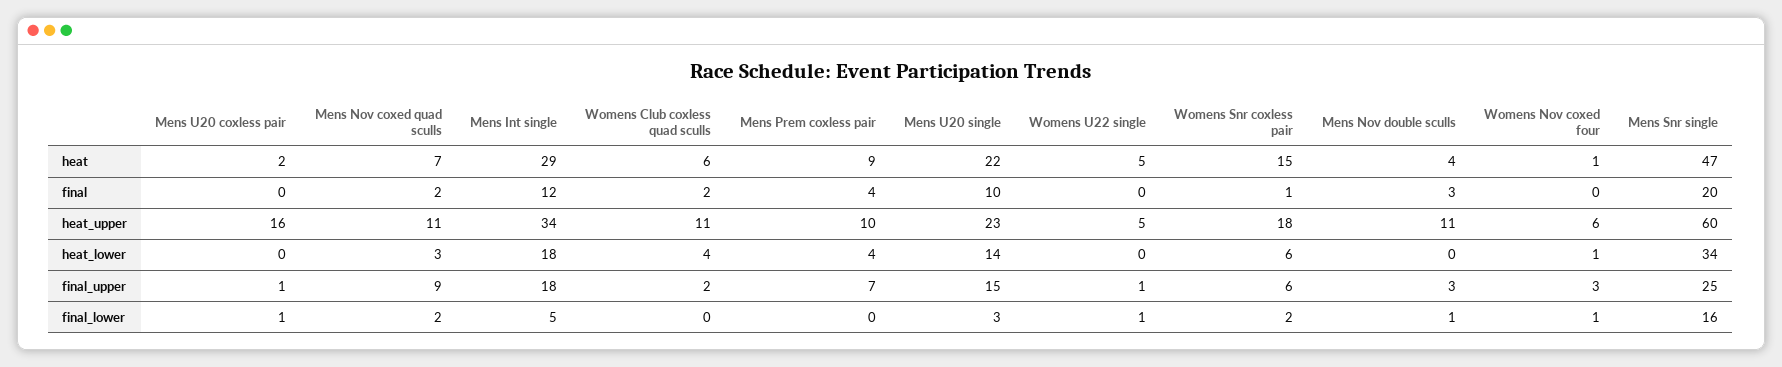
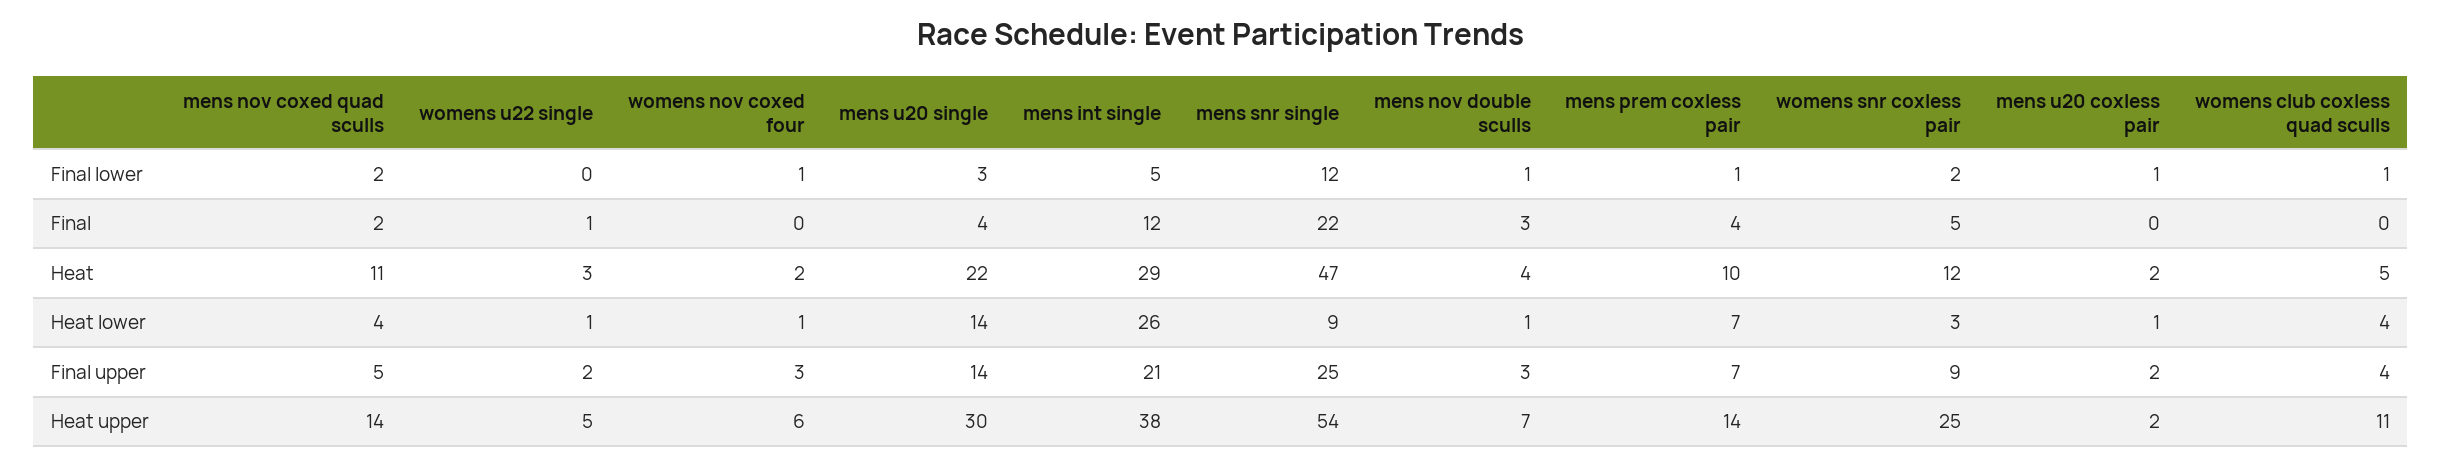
  {
    "Mens U20 coxless pair": {
      "heat": 2,
      "final": 0,
-     "heat_upper": 16,
+     "heat_upper": 2,
-     "heat_lower": 0,
+     "heat_lower": 1,
-     "final_upper": 1,
+     "final_upper": 2,
      "final_lower": 1
    },
    "Mens Nov coxed quad sculls": {
-     "heat": 7,
+     "heat": 11,
      "final": 2,
-     "heat_upper": 11,
+     "heat_upper": 14,
-     "heat_lower": 3,
+     "heat_lower": 4,
-     "final_upper": 9,
+     "final_upper": 5,
      "final_lower": 2
    },
    "Mens Int single": {
      "heat": 29,
      "final": 12,
-     "heat_upper": 34,
+     "heat_upper": 38,
-     "heat_lower": 18,
+     "heat_lower": 26,
-     "final_upper": 18,
+     "final_upper": 21,
      "final_lower": 5
    },
    "Womens Club coxless quad sculls": {
-     "heat": 6,
+     "heat": 5,
-     "final": 2,
+     "final": 0,
      "heat_upper": 11,
      "heat_lower": 4,
-     "final_upper": 2,
+     "final_upper": 4,
-     "final_lower": 0
+     "final_lower": 1
    },
    "Mens Prem coxless pair": {
-     "heat": 9,
+     "heat": 10,
      "final": 4,
-     "heat_upper": 10,
+     "heat_upper": 14,
-     "heat_lower": 4,
+     "heat_lower": 7,
      "final_upper": 7,
-     "final_lower": 0
+     "final_lower": 1
    },
    "Mens U20 single": {
      "heat": 22,
-     "final": 10,
+     "final": 4,
-     "heat_upper": 23,
+     "heat_upper": 30,
      "heat_lower": 14,
-     "final_upper": 15,
+     "final_upper": 14,
      "final_lower": 3
    },
    "Womens U22 single": {
-     "heat": 5,
+     "heat": 3,
-     "final": 0,
+     "final": 1,
      "heat_upper": 5,
-     "heat_lower": 0,
+     "heat_lower": 1,
-     "final_upper": 1,
+     "final_upper": 2,
-     "final_lower": 1
+     "final_lower": 0
    },
    "Womens Snr coxless pair": {
-     "heat": 15,
+     "heat": 12,
-     "final": 1,
+     "final": 5,
-     "heat_upper": 18,
+     "heat_upper": 25,
-     "heat_lower": 6,
+     "heat_lower": 3,
-     "final_upper": 6,
+     "final_upper": 9,
      "final_lower": 2
    },
    "Mens Nov double sculls": {
      "heat": 4,
      "final": 3,
-     "heat_upper": 11,
+     "heat_upper": 7,
-     "heat_lower": 0,
+     "heat_lower": 1,
      "final_upper": 3,
      "final_lower": 1
    },
    "Womens Nov coxed four": {
-     "heat": 1,
+     "heat": 2,
      "final": 0,
      "heat_upper": 6,
      "heat_lower": 1,
      "final_upper": 3,
      "final_lower": 1
    },
    "Mens Snr single": {
      "heat": 47,
-     "final": 20,
+     "final": 22,
-     "heat_upper": 60,
+     "heat_upper": 54,
-     "heat_lower": 34,
+     "heat_lower": 9,
      "final_upper": 25,
-     "final_lower": 16
+     "final_lower": 12
    }
  }

